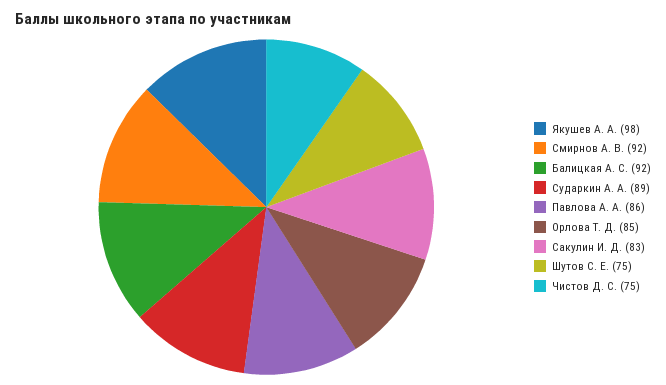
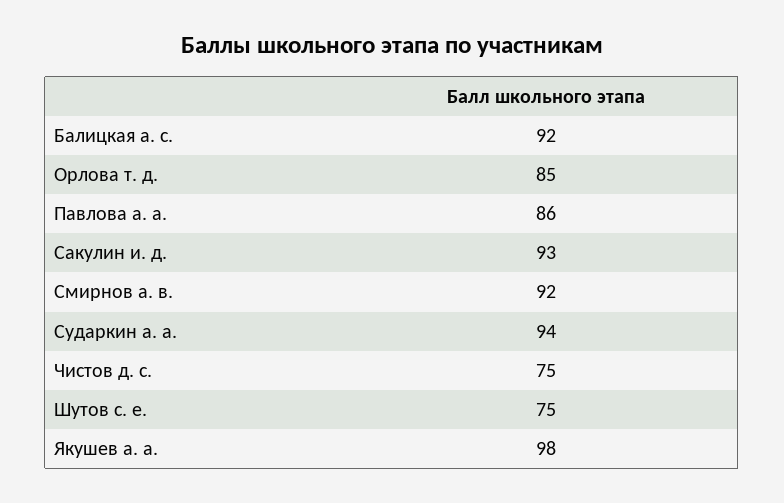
  {
    "Якушев А. А.": 98,
    "Смирнов А. В.": 92,
    "Балицкая А. С.": 92,
-   "Сударкин А. А.": 89,
+   "Сударкин А. А.": 94,
    "Павлова А. А.": 86,
    "Орлова Т. Д.": 85,
-   "Сакулин И. Д.": 83,
+   "Сакулин И. Д.": 93,
    "Шутов С. Е.": 75,
    "Чистов Д. С.": 75
  }

